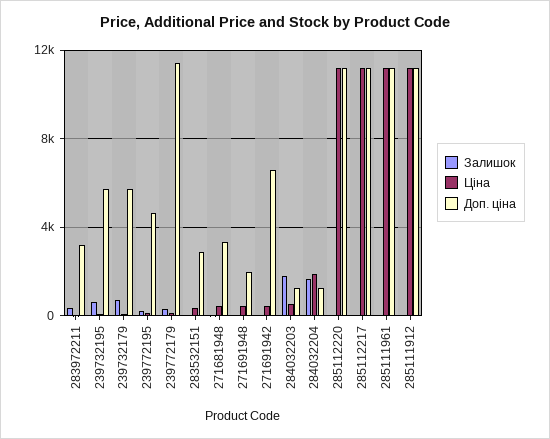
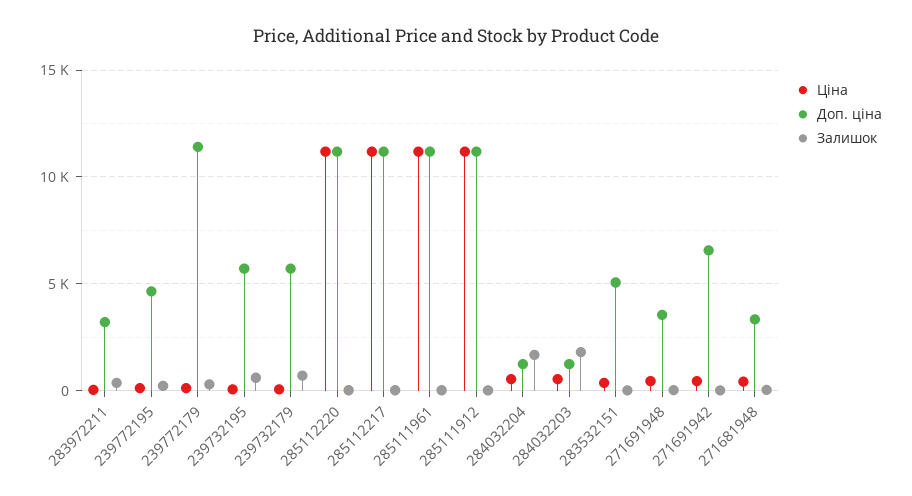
  {
    "Залишок": {
      "283972211": 500,
      "239732195": 500,
      "239732179": 500,
      "239772195": 0,
      "239772179": 500,
      "283532151": 0,
      "271681948": 0,
      "271691948": 0,
      "271691942": 0,
      "284032203": 2000,
      "284032204": 1500,
      "285112220": 0,
      "285112217": 0,
      "285111961": 0,
      "285111912": 0
    },
    "Ціна": {
      "283972211": 0,
      "239732195": 0,
      "239732179": 0,
      "239772195": 0,
      "239772179": 0,
      "283532151": 500,
      "271681948": 500,
      "271691948": 500,
      "271691942": 500,
      "284032203": 500,
-     "284032204": 2000,
+     "284032204": 500,
      "285112220": 11000,
      "285112217": 11000,
      "285111961": 11000,
      "285111912": 11000
    },
    "Доп. ціна": {
      "283972211": 3000,
      "239732195": 5500,
      "239732179": 5500,
      "239772195": 4500,
      "239772179": 11500,
-     "283532151": 3000,
+     "283532151": 5000,
      "271681948": 3500,
-     "271691948": 2000,
+     "271691948": 3500,
      "271691942": 6500,
      "284032203": 1000,
      "284032204": 1000,
      "285112220": 11000,
      "285112217": 11000,
      "285111961": 11000,
      "285111912": 11000
    }
  }

